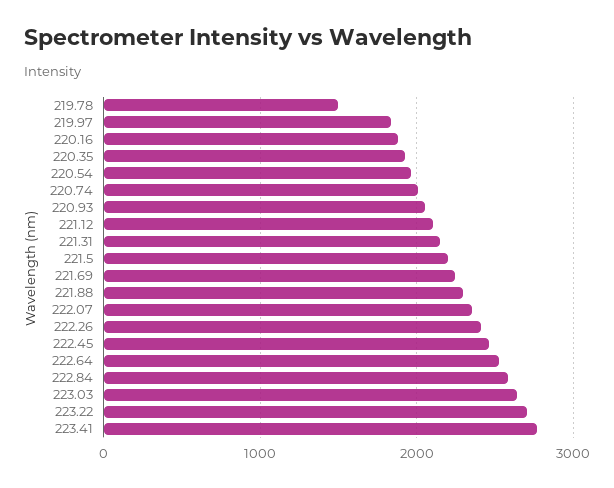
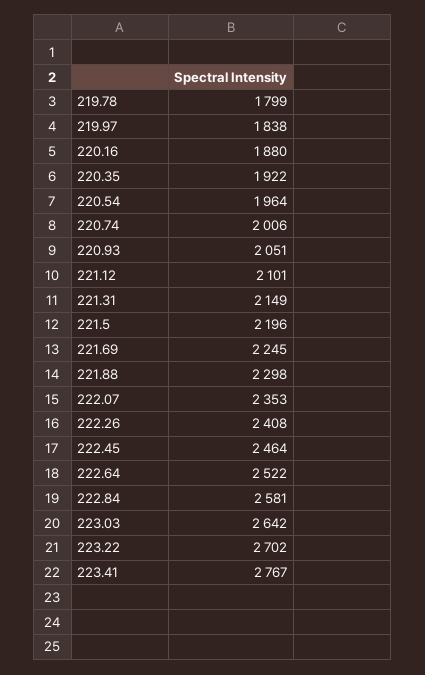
  {
-   "219.78": 1500,
+   "219.78": 1799,
    "219.97": 1838,
    "220.16": 1880,
    "220.35": 1922,
    "220.54": 1964,
    "220.74": 2006,
    "220.93": 2051,
    "221.12": 2101,
    "221.31": 2149,
    "221.5": 2196,
    "221.69": 2245,
    "221.88": 2298,
    "222.07": 2353,
    "222.26": 2408,
    "222.45": 2464,
    "222.64": 2522,
    "222.84": 2581,
    "223.03": 2642,
    "223.22": 2702,
    "223.41": 2767
  }

